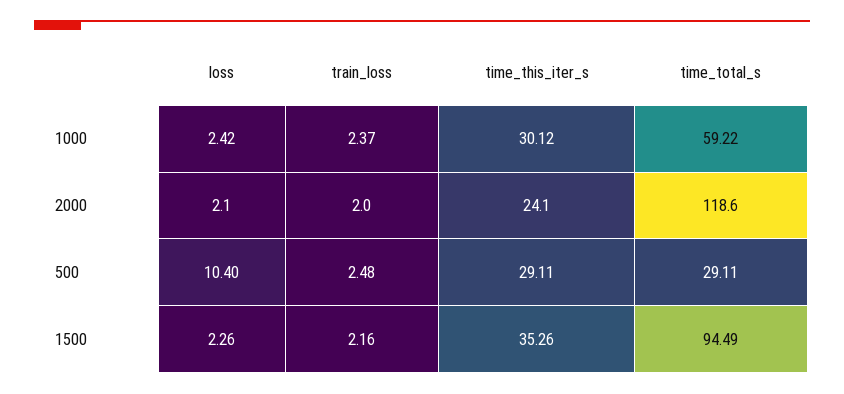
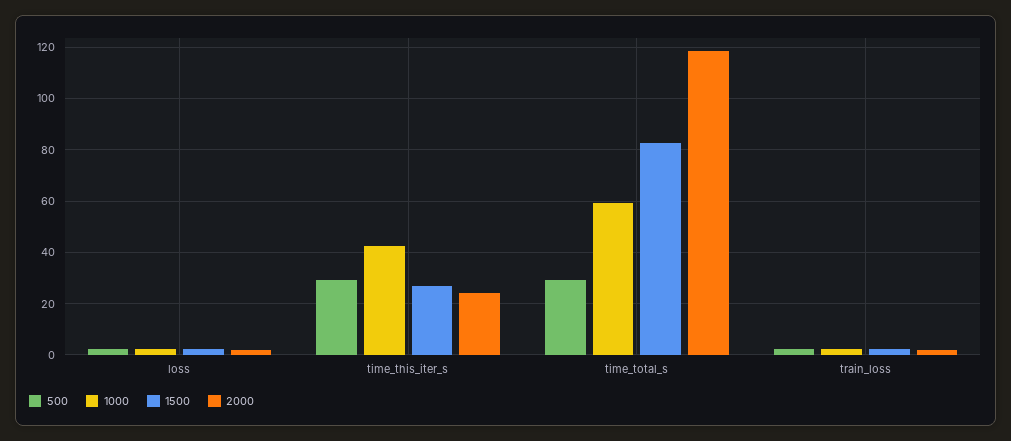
  {
    "1000": {
      "loss": 2.42,
      "train_loss": 2.37,
-     "time_this_iter_s": 30.12,
+     "time_this_iter_s": 42.5,
      "time_total_s": 59.22
    },
    "2000": {
      "loss": 2.1,
      "train_loss": 2,
      "time_this_iter_s": 24.1,
      "time_total_s": 118.6
    },
    "500": {
-     "loss": 10.4,
+     "loss": 2.5,
      "train_loss": 2.48,
      "time_this_iter_s": 29.11,
      "time_total_s": 29.11
    },
    "1500": {
      "loss": 2.26,
      "train_loss": 2.16,
-     "time_this_iter_s": 35.26,
+     "time_this_iter_s": 27.5,
-     "time_total_s": 94.49
+     "time_total_s": 82.5
    }
  }

